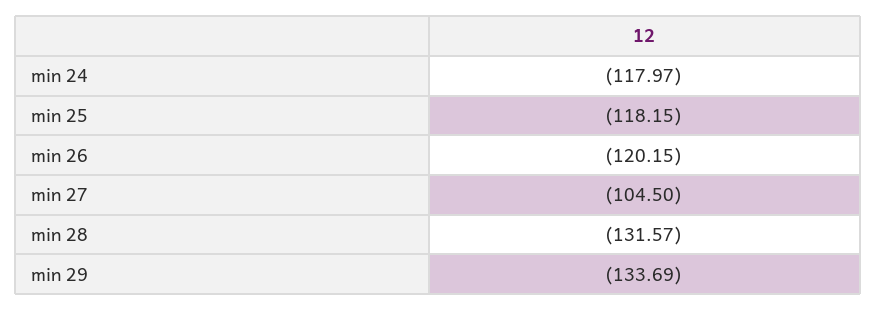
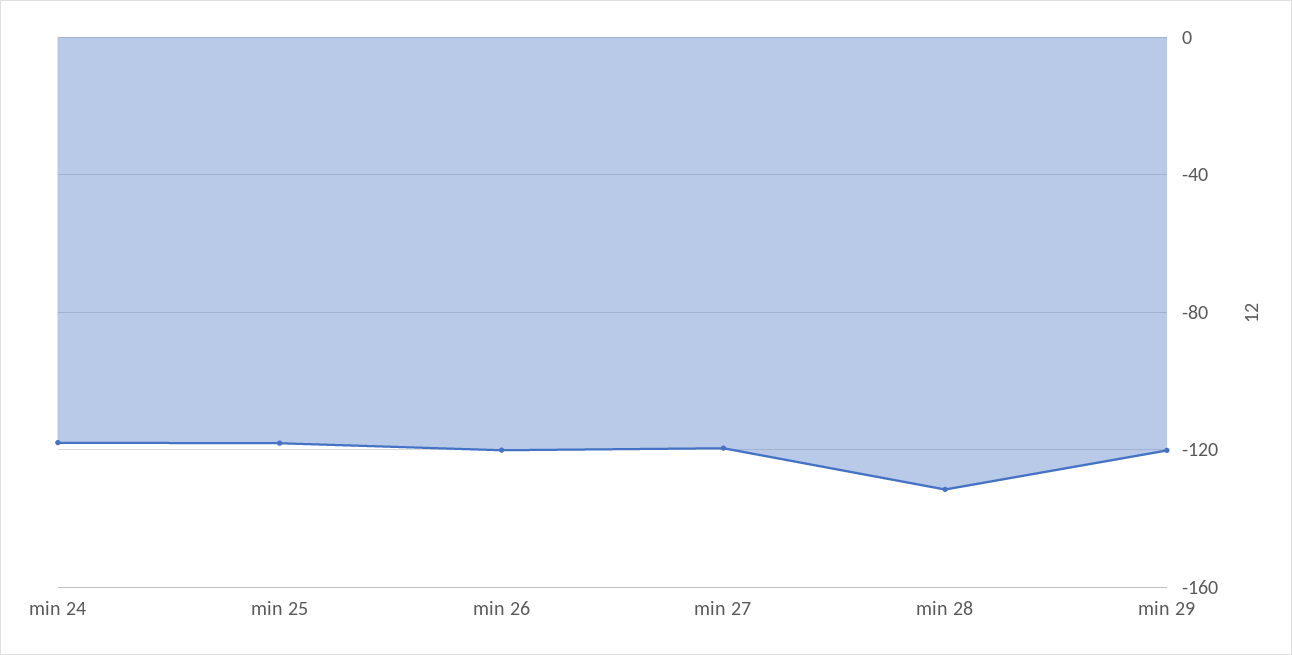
  {
    "min 24": -117.97,
    "min 25": -118.15,
    "min 26": -120.15,
-   "min 27": -104.5,
+   "min 27": -120,
    "min 28": -131.57,
-   "min 29": -133.69
+   "min 29": -120
  }

